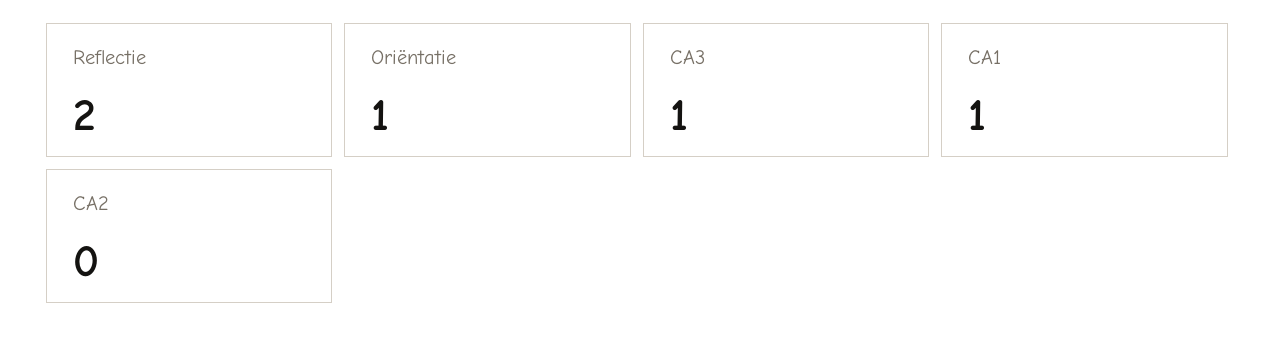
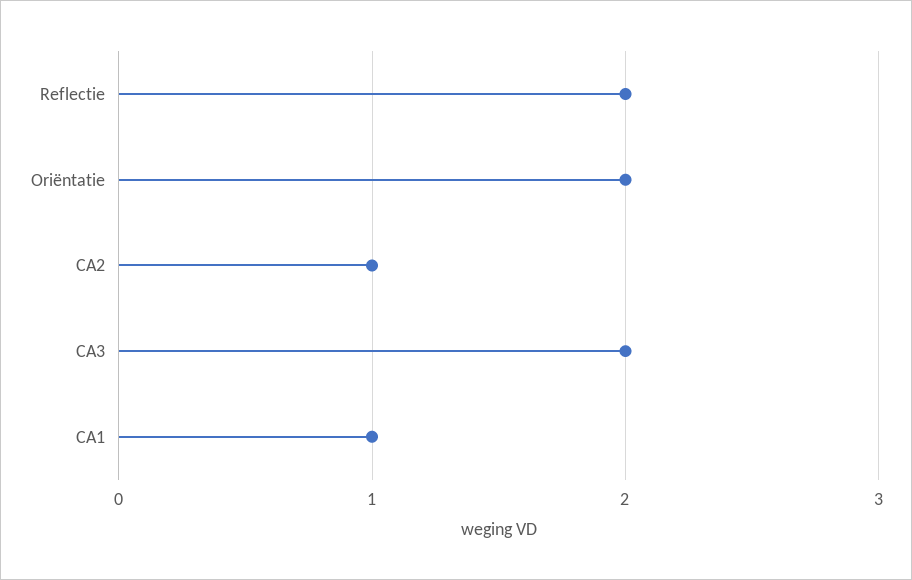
  {
    "Reflectie": 2,
-   "Oriëntatie": 1,
+   "Oriëntatie": 2,
-   "CA3": 1,
+   "CA3": 2,
    "CA1": 1,
-   "CA2": 0
+   "CA2": 1
  }

